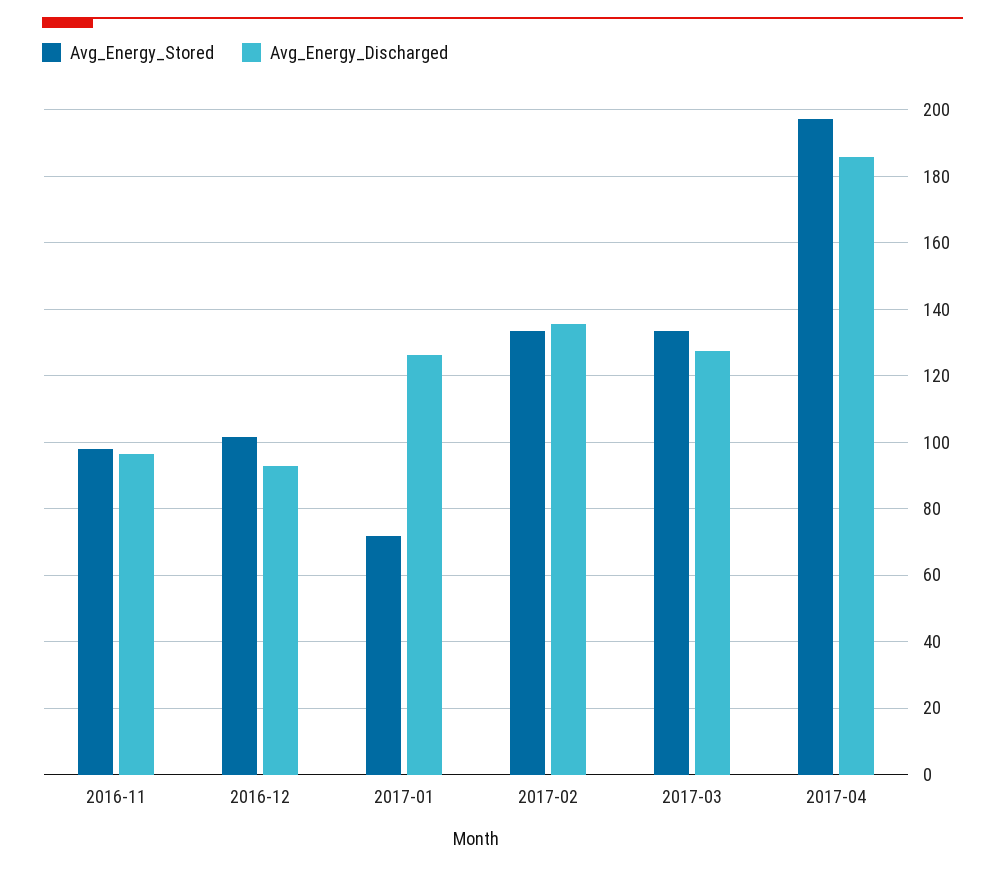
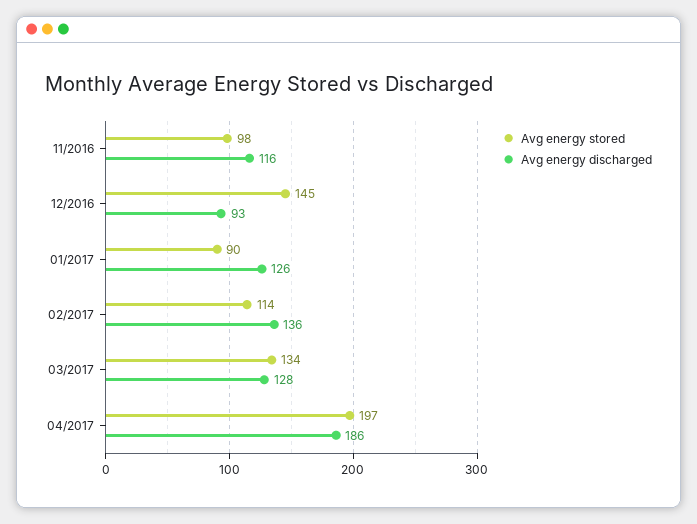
  {
    "Avg_Energy_Stored": {
      "2016-11": 98,
-     "2016-12": 102,
+     "2016-12": 145,
-     "2017-01": 72,
+     "2017-01": 90,
-     "2017-02": 134,
+     "2017-02": 114,
      "2017-03": 134,
      "2017-04": 197
    },
    "Avg_Energy_Discharged": {
-     "2016-11": 96,
+     "2016-11": 116,
      "2016-12": 93,
      "2017-01": 126,
      "2017-02": 136,
      "2017-03": 128,
      "2017-04": 186
    }
  }

